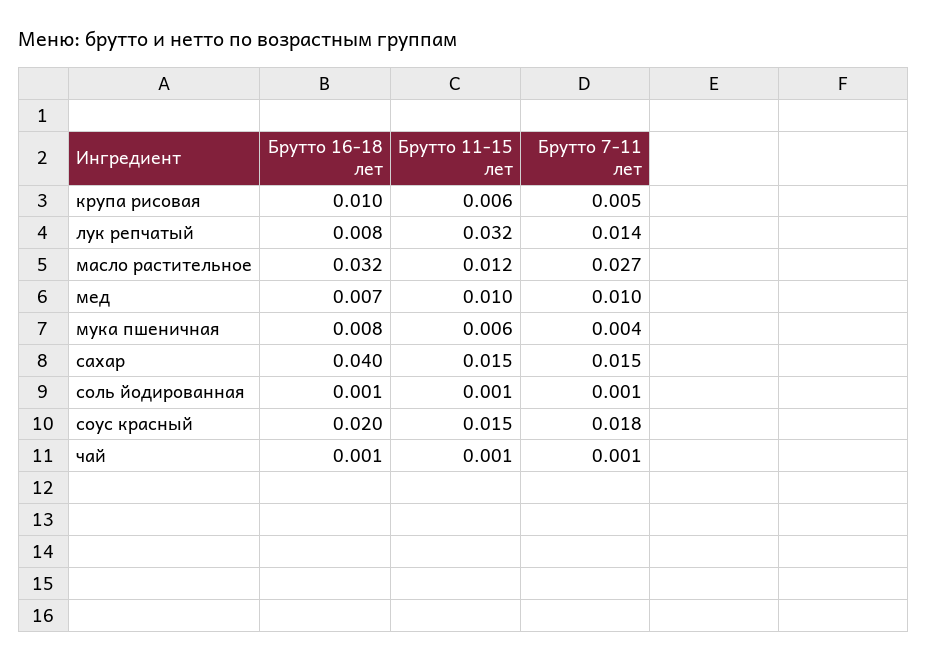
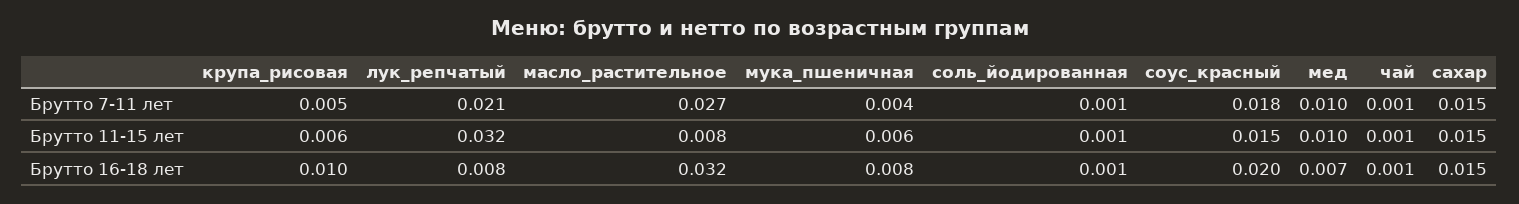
  {
    "Брутто 16-18 лет": {
      "крупа рисовая": 0.01,
      "лук репчатый": 0.008,
      "масло растительное": 0.032,
      "мед": 0.007,
      "мука пшеничная": 0.008,
-     "сахар": 0.04,
+     "сахар": 0.015,
      "соль йодированная": 0.001,
      "соус красный": 0.02,
      "чай": 0.001
    },
    "Брутто 11-15 лет": {
      "крупа рисовая": 0.006,
      "лук репчатый": 0.032,
-     "масло растительное": 0.012,
+     "масло растительное": 0.008,
      "мед": 0.01,
      "мука пшеничная": 0.006,
      "сахар": 0.015,
      "соль йодированная": 0.001,
      "соус красный": 0.015,
      "чай": 0.001
    },
    "Брутто 7-11 лет": {
      "крупа рисовая": 0.005,
-     "лук репчатый": 0.014,
+     "лук репчатый": 0.021,
      "масло растительное": 0.027,
      "мед": 0.01,
      "мука пшеничная": 0.004,
      "сахар": 0.015,
      "соль йодированная": 0.001,
      "соус красный": 0.018,
      "чай": 0.001
    }
  }

